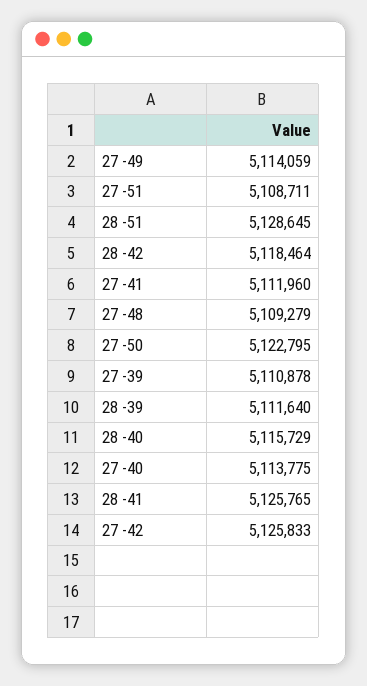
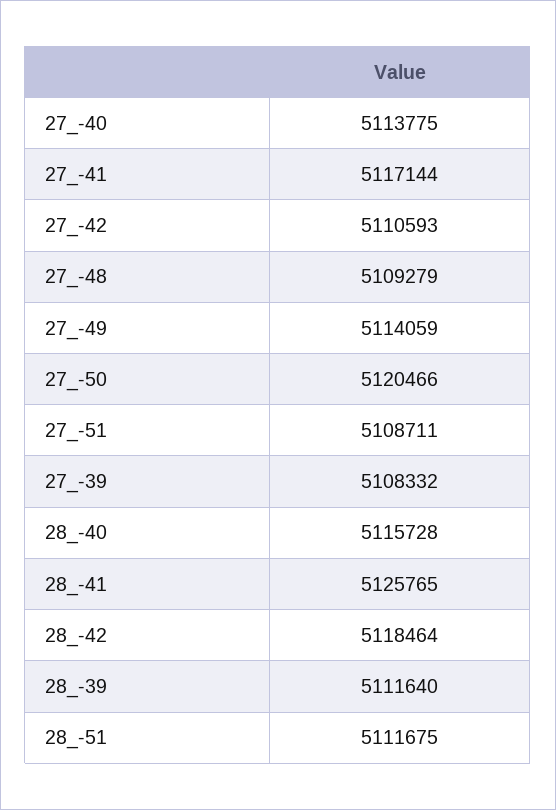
  {
    "27 -49": 5114059,
    "27 -51": 5108711,
-   "28 -51": 5128645,
+   "28 -51": 5111675,
    "28 -42": 5118464,
-   "27 -41": 5111960,
+   "27 -41": 5117144,
    "27 -48": 5109279,
-   "27 -50": 5122795,
+   "27 -50": 5120466,
-   "27 -39": 5110878,
+   "27 -39": 5108332,
    "28 -39": 5111640,
-   "28 -40": 5115729,
+   "28 -40": 5115728,
    "27 -40": 5113775,
    "28 -41": 5125765,
-   "27 -42": 5125833
+   "27 -42": 5110593
  }

